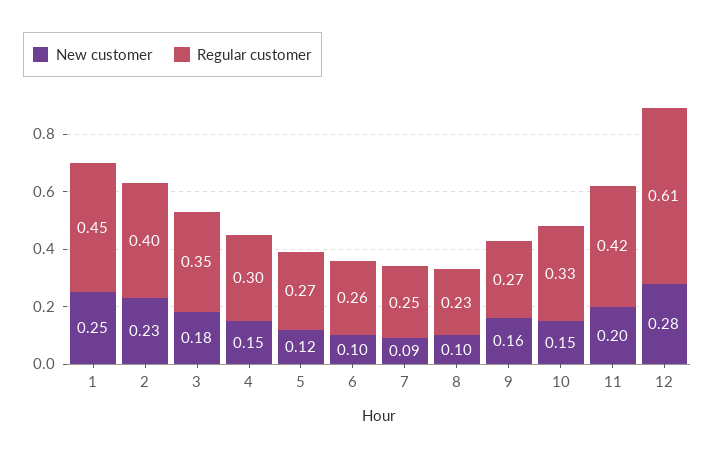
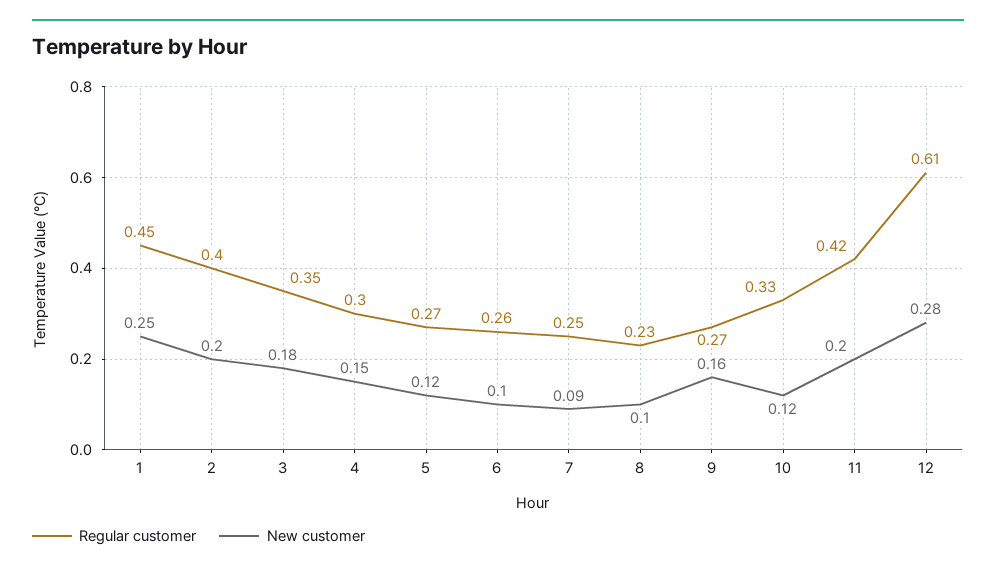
  {
    "New customer": {
      "1": 0.25,
-     "2": 0.23,
+     "2": 0.2,
      "3": 0.18,
      "4": 0.15,
      "5": 0.12,
      "6": 0.1,
      "7": 0.09,
      "8": 0.1,
      "9": 0.16,
-     "10": 0.15,
+     "10": 0.12,
      "11": 0.2,
      "12": 0.28
    },
    "Regular customer": {
      "1": 0.45,
      "2": 0.4,
      "3": 0.35,
      "4": 0.3,
      "5": 0.27,
      "6": 0.26,
      "7": 0.25,
      "8": 0.23,
      "9": 0.27,
      "10": 0.33,
      "11": 0.42,
      "12": 0.61
    }
  }

